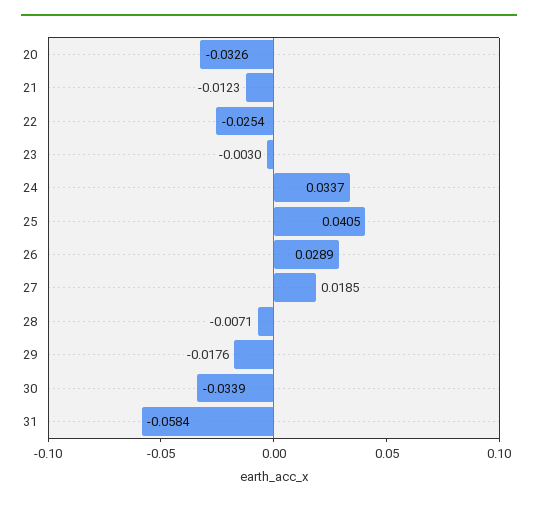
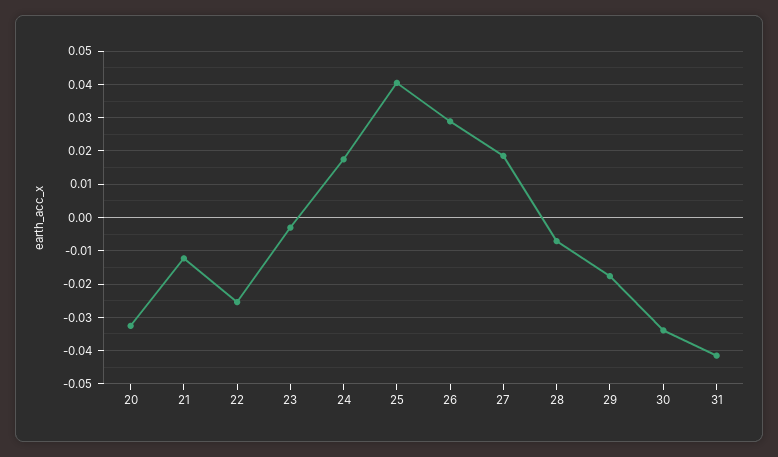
  {
    "20": -0.0326,
    "21": -0.0123,
    "22": -0.0254,
    "23": -0.003,
-   "24": 0.0337,
+   "24": 0.018,
    "25": 0.0405,
    "26": 0.0289,
    "27": 0.0185,
    "28": -0.0071,
    "29": -0.0176,
    "30": -0.0339,
-   "31": -0.0584
+   "31": -0.042
  }

